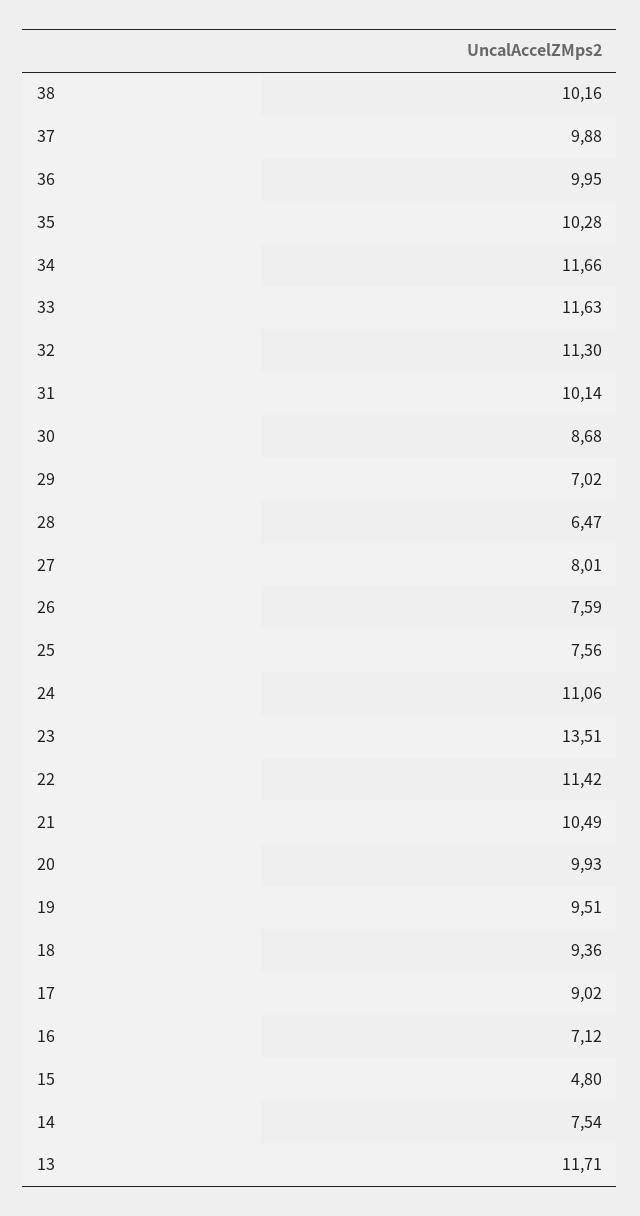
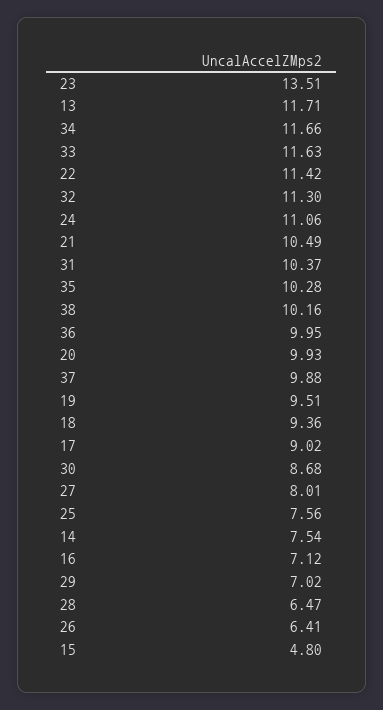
  {
    "38": 10.16,
    "37": 9.88,
    "36": 9.95,
    "35": 10.28,
    "34": 11.66,
    "33": 11.63,
    "32": 11.3,
-   "31": 10.14,
+   "31": 10.37,
    "30": 8.68,
    "29": 7.02,
    "28": 6.47,
    "27": 8.01,
-   "26": 7.59,
+   "26": 6.41,
    "25": 7.56,
    "24": 11.06,
    "23": 13.51,
    "22": 11.42,
    "21": 10.49,
    "20": 9.93,
    "19": 9.51,
    "18": 9.36,
    "17": 9.02,
    "16": 7.12,
    "15": 4.8,
    "14": 7.54,
    "13": 11.71
  }

